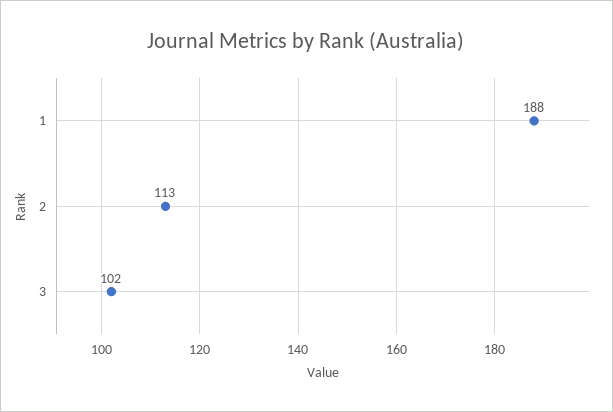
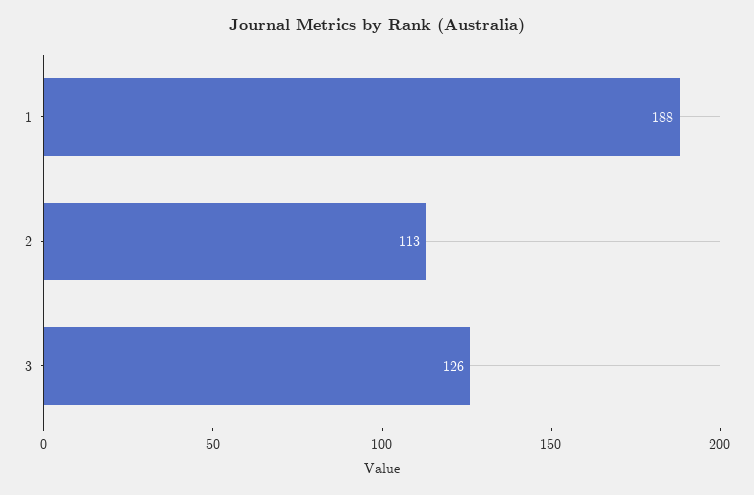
  {
    "1": 188,
    "2": 113,
-   "3": 102
+   "3": 126
  }

